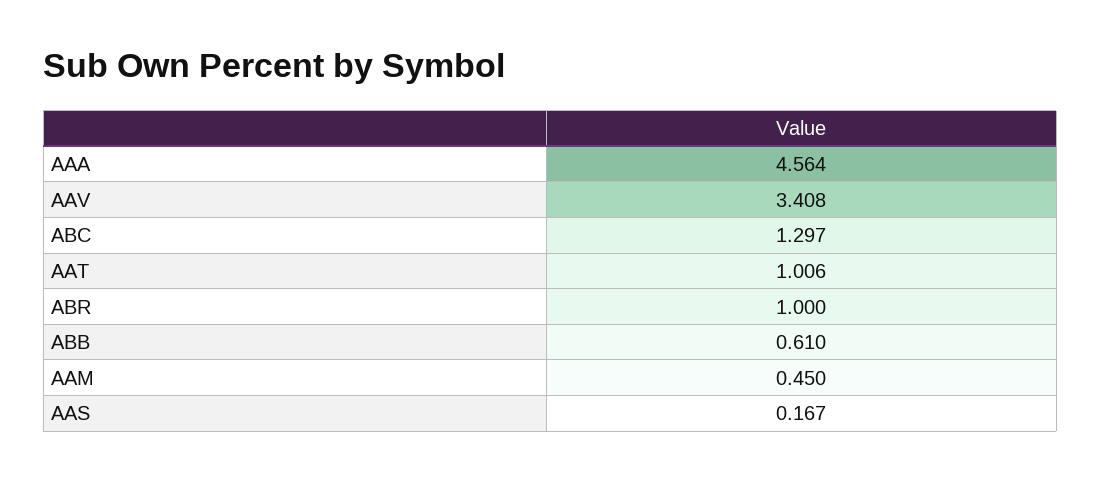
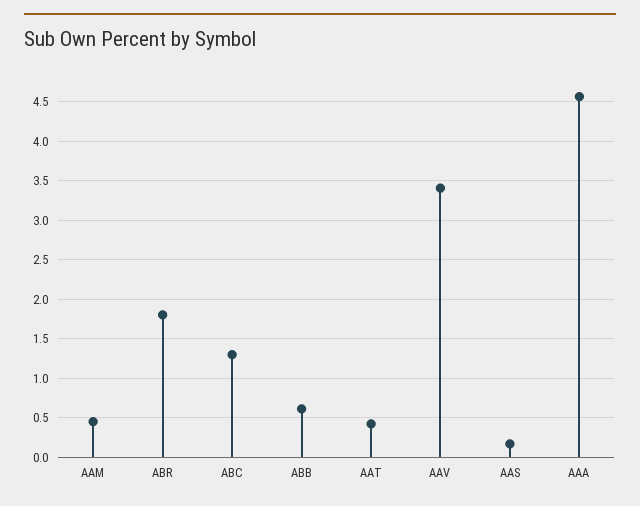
  {
    "AAA": 4.564,
    "AAV": 3.408,
    "ABC": 1.297,
-   "AAT": 1.006,
+   "AAT": 0.4,
-   "ABR": 1,
+   "ABR": 1.8,
    "ABB": 0.61,
    "AAM": 0.45,
    "AAS": 0.167
  }

